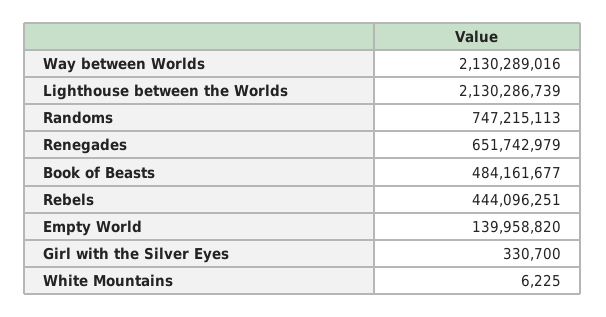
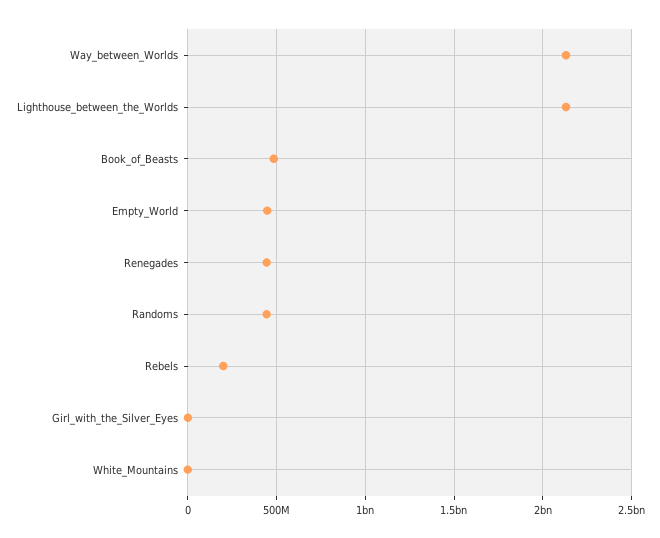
  {
    "Way between Worlds": 2130289016,
    "Lighthouse between the Worlds": 2130286739,
-   "Randoms": 747215113,
+   "Randoms": 450000000,
-   "Renegades": 651742979,
+   "Renegades": 450000000,
    "Book of Beasts": 484161677,
-   "Rebels": 444096251,
+   "Rebels": 200000000,
-   "Empty World": 139958820,
+   "Empty World": 450000000,
    "Girl with the Silver Eyes": 330700,
    "White Mountains": 6225
  }

